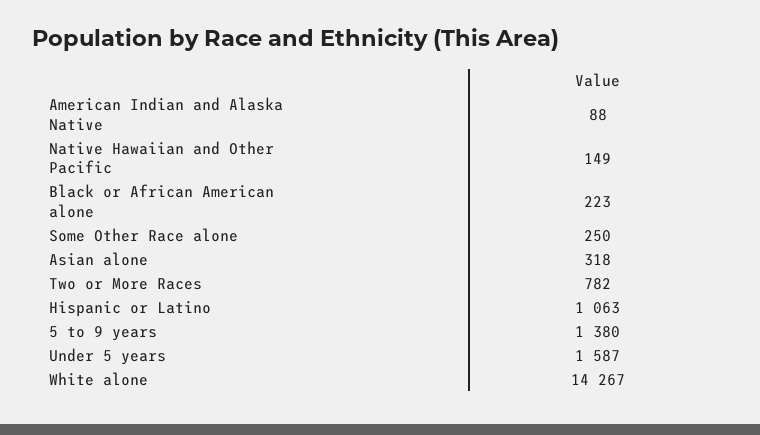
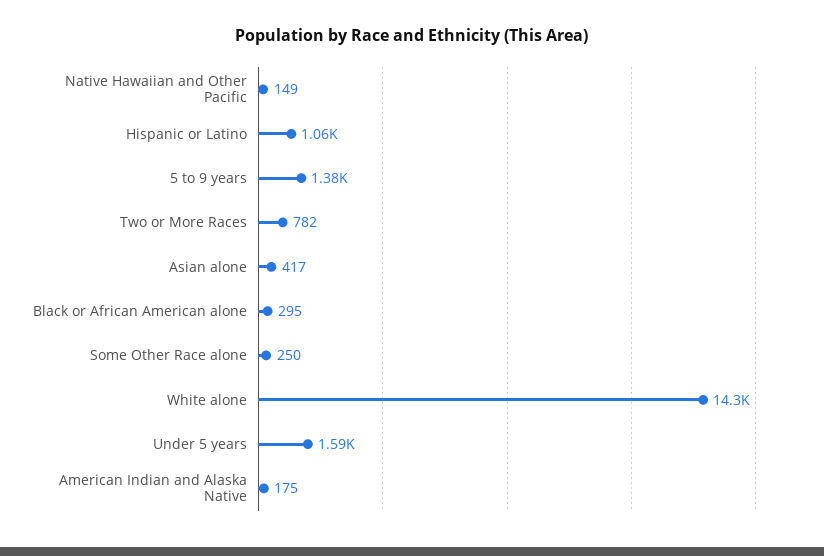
  {
-   "American Indian and Alaska Native": 88,
+   "American Indian and Alaska Native": 175,
    "Native Hawaiian and Other Pacific": 149,
-   "Black or African American alone": 223,
+   "Black or African American alone": 295,
    "Some Other Race alone": 250,
-   "Asian alone": 318,
+   "Asian alone": 417,
    "Two or More Races": 782,
    "Hispanic or Latino": 1063,
    "5 to 9 years": 1380,
    "Under 5 years": 1587,
    "White alone": 14267
  }

